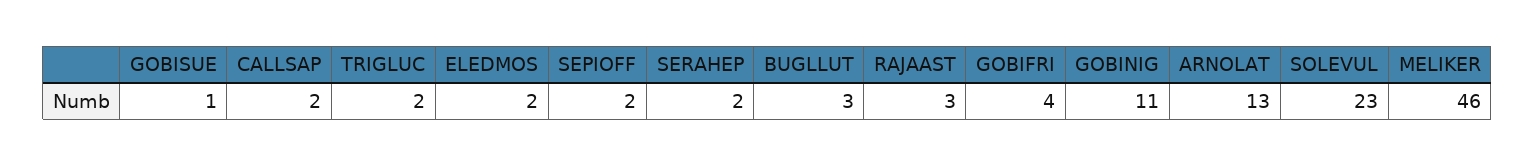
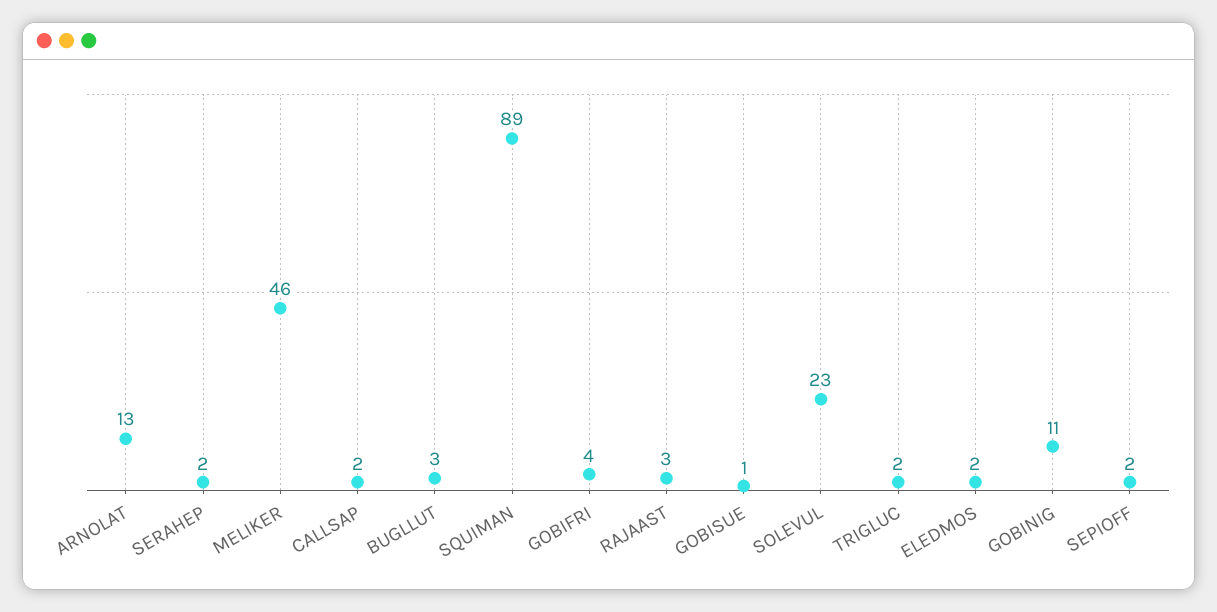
  {
    "GOBISUE": 1,
    "CALLSAP": 2,
    "TRIGLUC": 2,
    "ELEDMOS": 2,
    "SEPIOFF": 2,
    "SERAHEP": 2,
    "BUGLLUT": 3,
    "RAJAAST": 3,
    "GOBIFRI": 4,
    "GOBINIG": 11,
    "ARNOLAT": 13,
    "SOLEVUL": 23,
-   "MELIKER": 46
+   "MELIKER": 46,
+   "SQUIMAN": 89
  }

